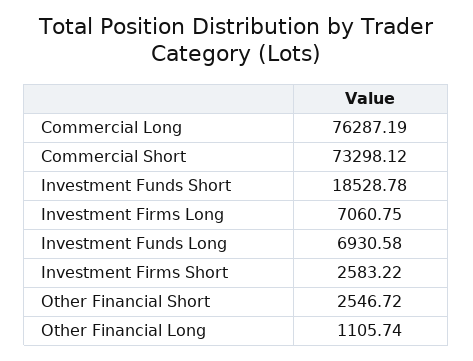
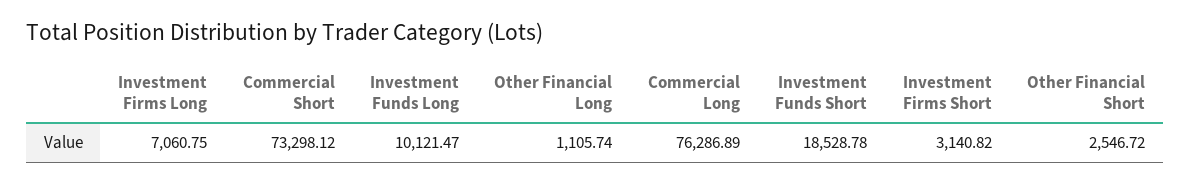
  {
-   "Commercial Long": 76287.19,
+   "Commercial Long": 76286.89,
    "Commercial Short": 73298.12,
    "Investment Funds Short": 18528.78,
    "Investment Firms Long": 7060.75,
-   "Investment Funds Long": 6930.58,
+   "Investment Funds Long": 10121.47,
-   "Investment Firms Short": 2583.22,
+   "Investment Firms Short": 3140.82,
    "Other Financial Short": 2546.72,
    "Other Financial Long": 1105.74
  }

